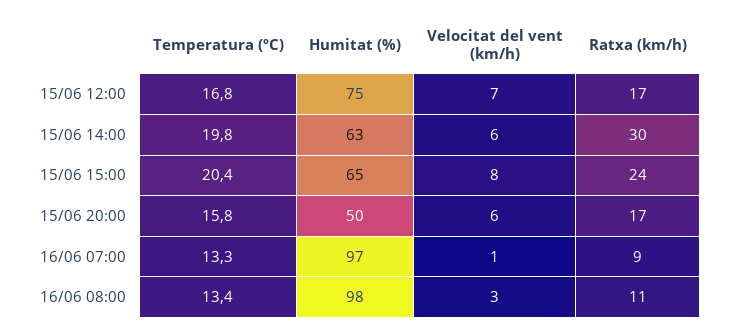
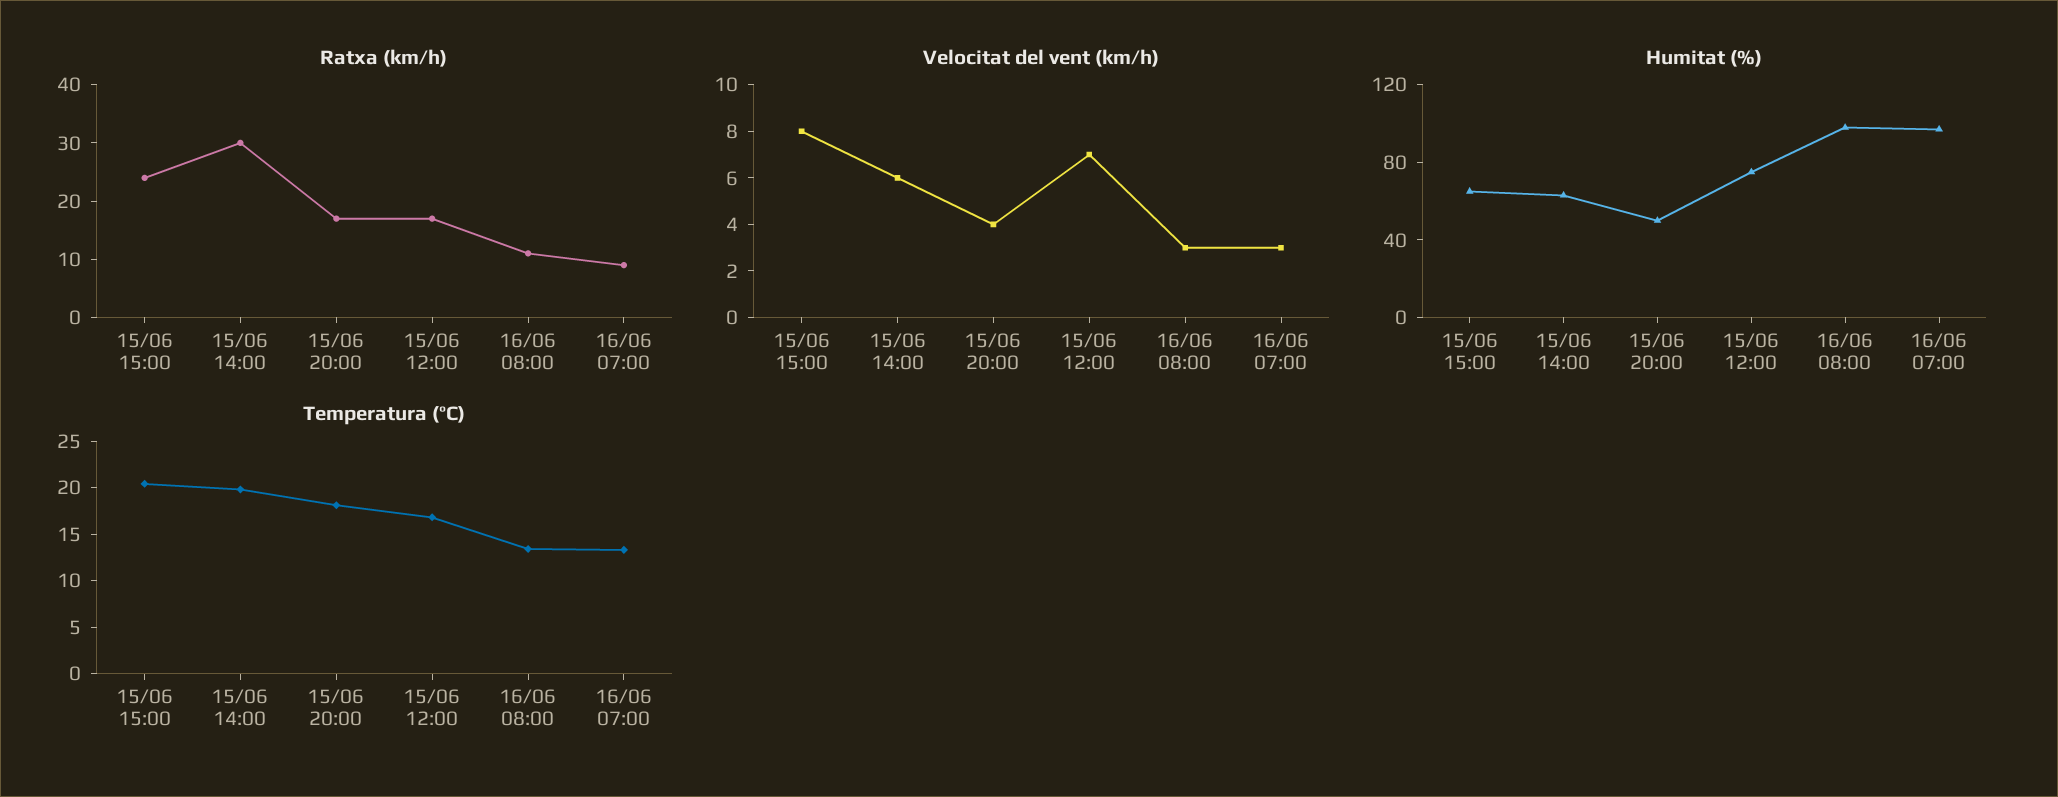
  {
    "Temperatura (ºC)": {
      "15/06 12:00": 16.8,
      "15/06 14:00": 19.8,
      "15/06 15:00": 20.4,
-     "15/06 20:00": 15.8,
+     "15/06 20:00": 18,
      "16/06 07:00": 13.3,
      "16/06 08:00": 13.4
    },
    "Humitat (%)": {
      "15/06 12:00": 75,
      "15/06 14:00": 63,
      "15/06 15:00": 65,
      "15/06 20:00": 50,
      "16/06 07:00": 97,
      "16/06 08:00": 98
    },
    "Velocitat del vent (km/h)": {
      "15/06 12:00": 7,
      "15/06 14:00": 6,
      "15/06 15:00": 8,
-     "15/06 20:00": 6,
+     "15/06 20:00": 4,
-     "16/06 07:00": 1,
+     "16/06 07:00": 3,
      "16/06 08:00": 3
    },
    "Ratxa (km/h)": {
      "15/06 12:00": 17,
      "15/06 14:00": 30,
      "15/06 15:00": 24,
      "15/06 20:00": 17,
      "16/06 07:00": 9,
      "16/06 08:00": 11
    }
  }

